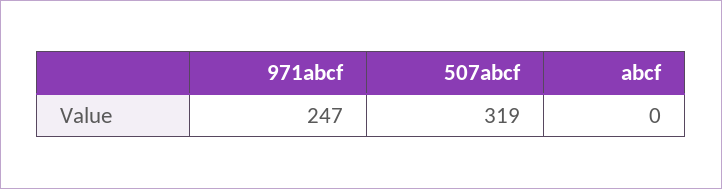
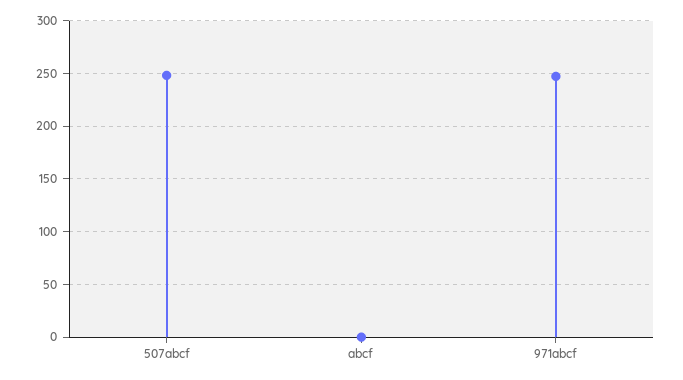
  {
    "971abcf": 247,
-   "507abcf": 319,
+   "507abcf": 250,
    "abcf": 0
  }

